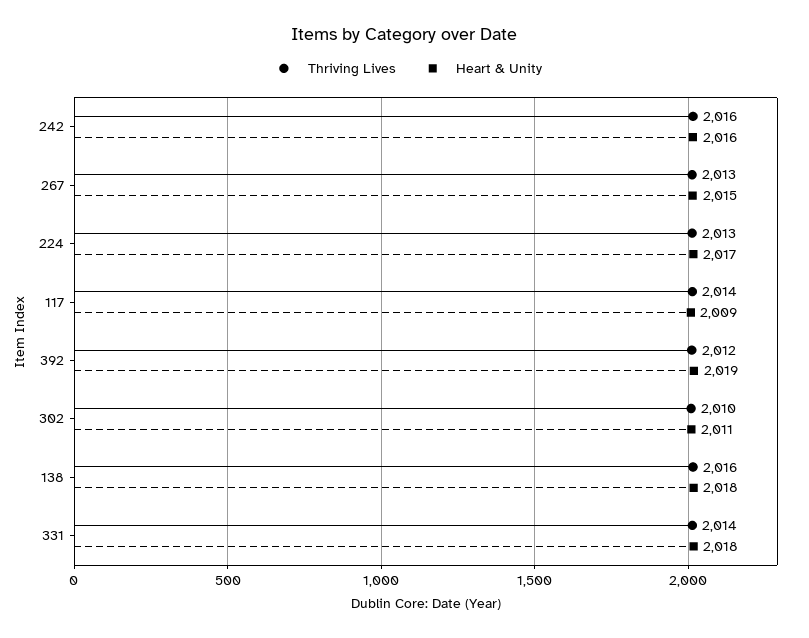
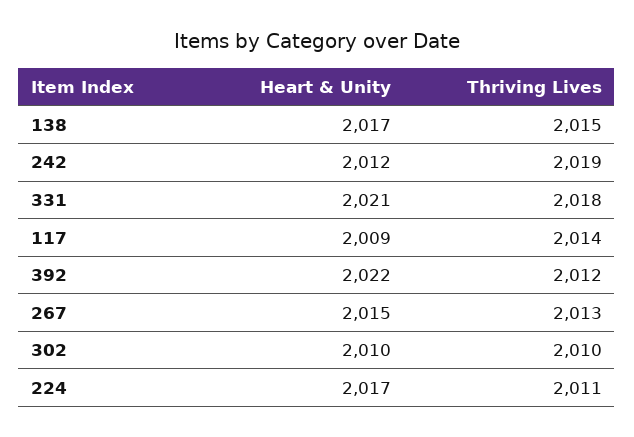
  {
    "Thriving Lives": {
-     "242": 2016,
+     "242": 2019,
      "267": 2013,
-     "224": 2013,
+     "224": 2011,
      "117": 2014,
      "392": 2012,
      "302": 2010,
-     "138": 2016,
+     "138": 2015,
-     "331": 2014
+     "331": 2018
    },
    "Heart & Unity": {
-     "242": 2016,
+     "242": 2012,
      "267": 2015,
      "224": 2017,
      "117": 2009,
-     "392": 2019,
+     "392": 2022,
-     "302": 2011,
+     "302": 2010,
-     "138": 2018,
+     "138": 2017,
-     "331": 2018
+     "331": 2021
    }
  }

